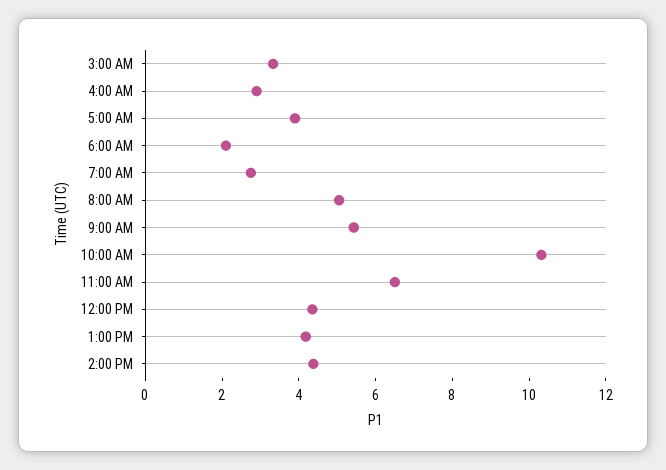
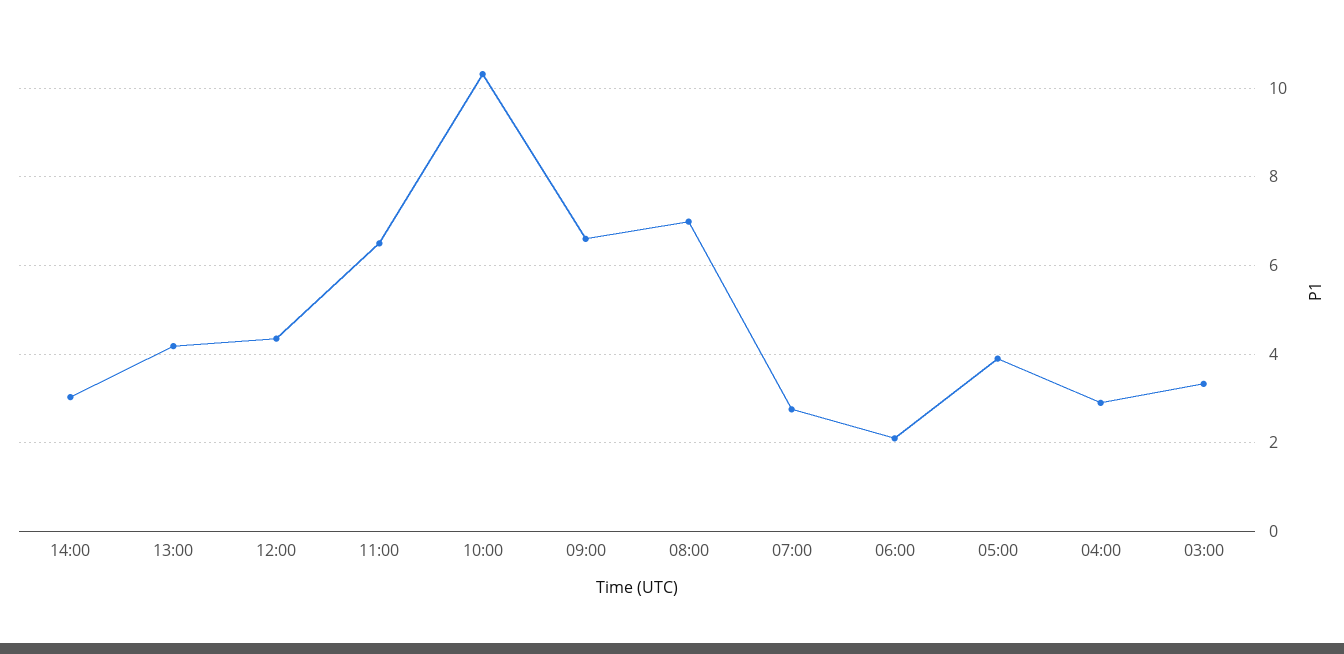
  {
    "3:00 AM": 3.4,
    "4:00 AM": 3,
    "5:00 AM": 4,
    "6:00 AM": 2.2,
    "7:00 AM": 2.8,
-   "8:00 AM": 5,
+   "8:00 AM": 7,
-   "9:00 AM": 5.5,
+   "9:00 AM": 6.6,
    "10:00 AM": 10.4,
    "11:00 AM": 6.6,
    "12:00 PM": 4.4,
    "1:00 PM": 4.2,
-   "2:00 PM": 4.5
+   "2:00 PM": 3
  }

